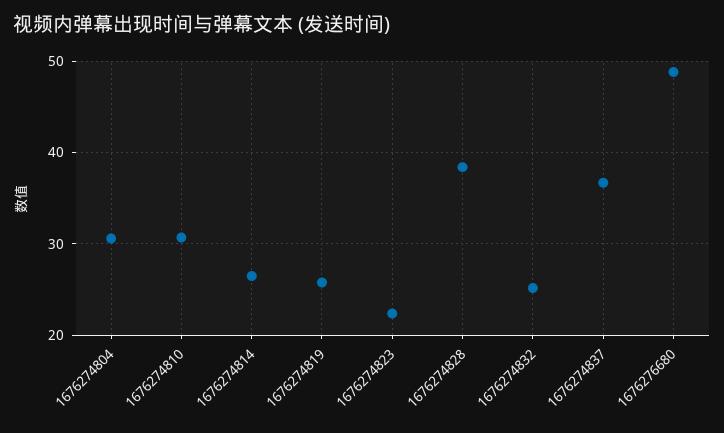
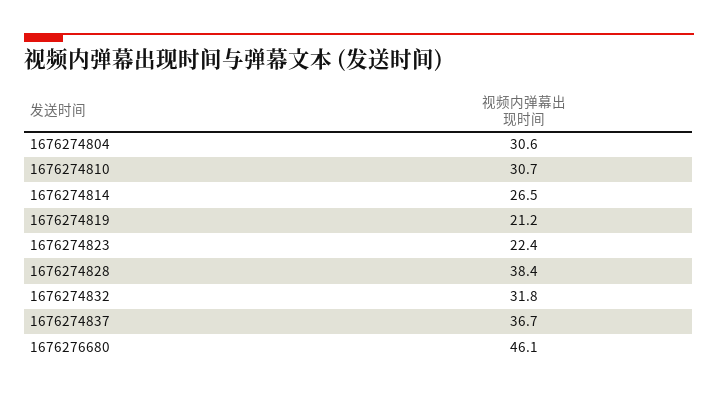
  {
    "1676274804": 30.6,
    "1676274810": 30.7,
    "1676274814": 26.5,
-   "1676274819": 26,
+   "1676274819": 21.2,
    "1676274823": 22.4,
    "1676274828": 38.4,
-   "1676274832": 25,
+   "1676274832": 31.8,
    "1676274837": 36.7,
-   "1676276680": 49
+   "1676276680": 46.1
  }

